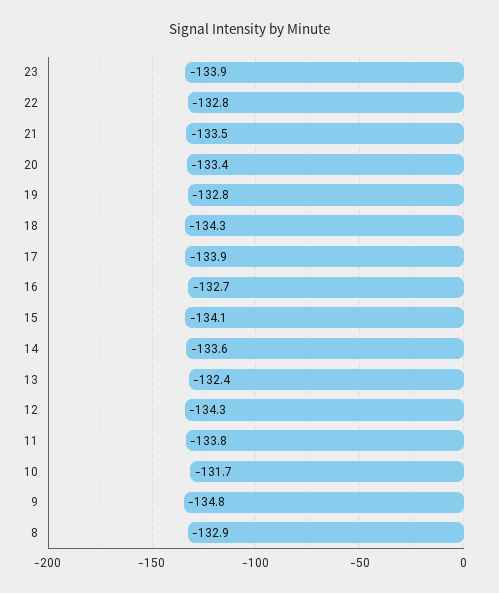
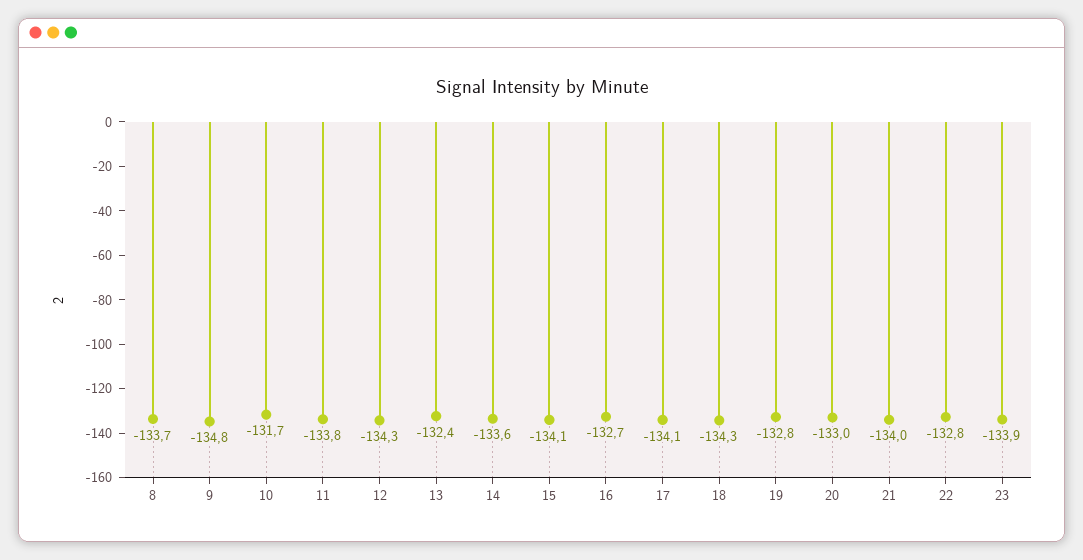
  {
    "23": -133.9,
    "22": -132.8,
-   "21": -133.5,
+   "21": -134,
-   "20": -133.4,
+   "20": -133,
    "19": -132.8,
    "18": -134.3,
-   "17": -133.9,
+   "17": -134.1,
    "16": -132.7,
    "15": -134.1,
    "14": -133.6,
    "13": -132.4,
    "12": -134.3,
    "11": -133.8,
    "10": -131.7,
    "9": -134.8,
-   "8": -132.9
+   "8": -133.7
  }

